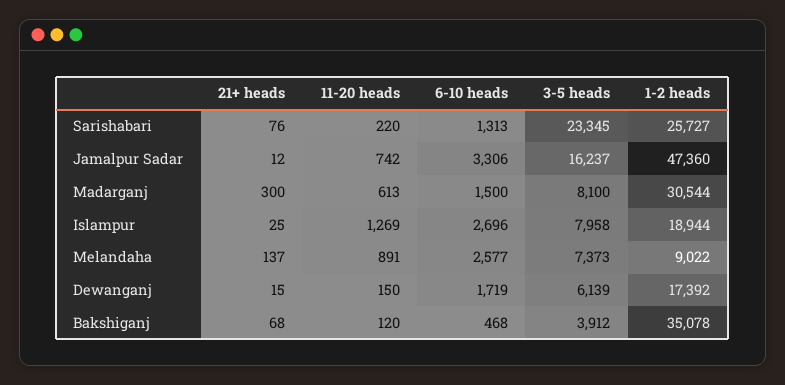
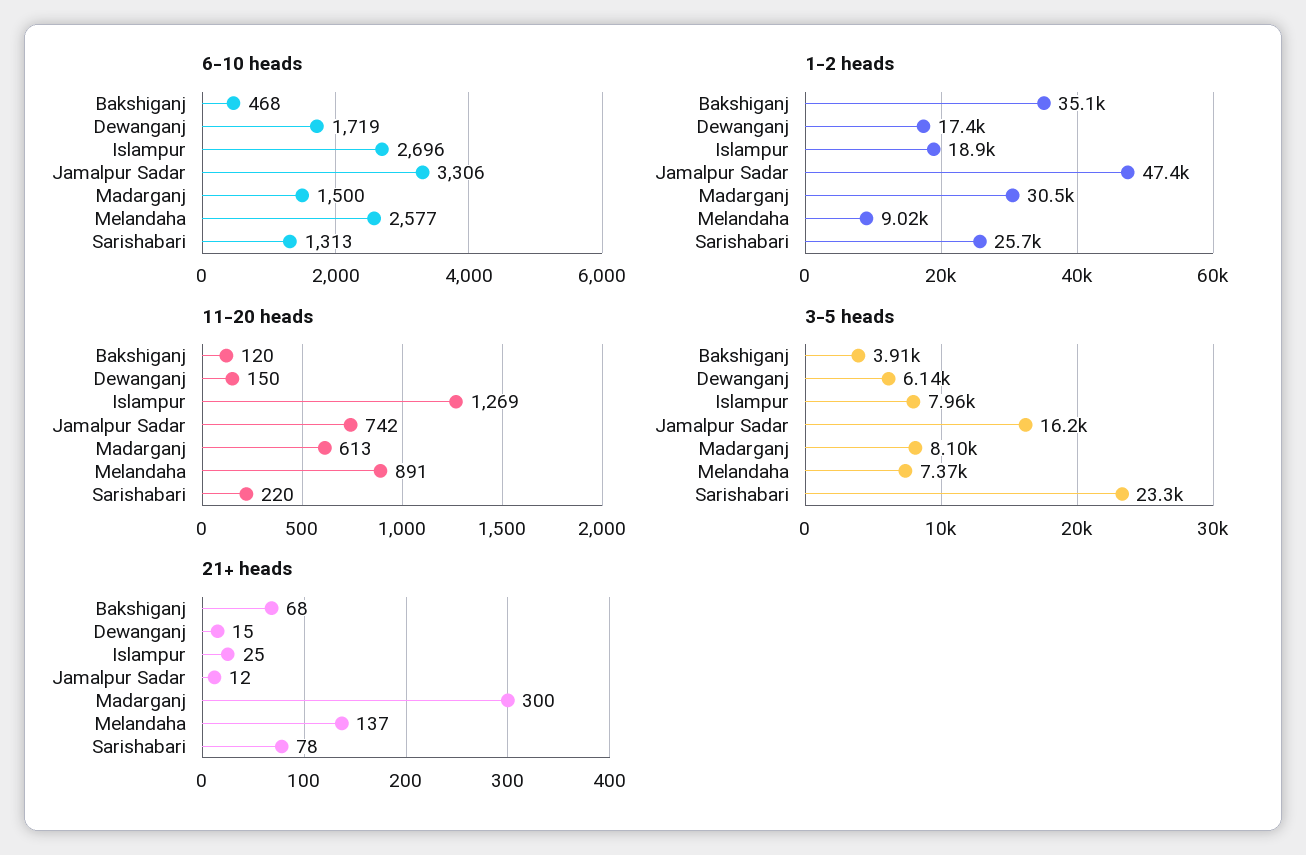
  {
    "21+ heads": {
-     "Sarishabari": 76,
+     "Sarishabari": 78,
      "Jamalpur Sadar": 12,
      "Madarganj": 300,
      "Islampur": 25,
      "Melandaha": 137,
      "Dewanganj": 15,
      "Bakshiganj": 68
    },
    "11-20 heads": {
      "Sarishabari": 220,
      "Jamalpur Sadar": 742,
      "Madarganj": 613,
      "Islampur": 1269,
      "Melandaha": 891,
      "Dewanganj": 150,
      "Bakshiganj": 120
    },
    "6-10 heads": {
      "Sarishabari": 1313,
      "Jamalpur Sadar": 3306,
      "Madarganj": 1500,
      "Islampur": 2696,
      "Melandaha": 2577,
      "Dewanganj": 1719,
      "Bakshiganj": 468
    },
    "3-5 heads": {
      "Sarishabari": 23345,
      "Jamalpur Sadar": 16237,
      "Madarganj": 8100,
      "Islampur": 7958,
      "Melandaha": 7373,
      "Dewanganj": 6139,
      "Bakshiganj": 3912
    },
    "1-2 heads": {
      "Sarishabari": 25727,
      "Jamalpur Sadar": 47360,
      "Madarganj": 30544,
      "Islampur": 18944,
      "Melandaha": 9022,
      "Dewanganj": 17392,
      "Bakshiganj": 35078
    }
  }

